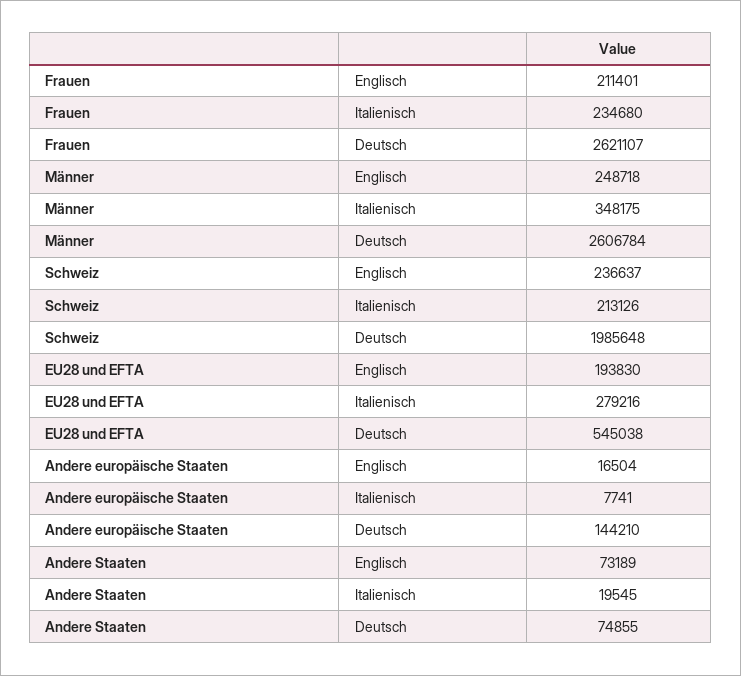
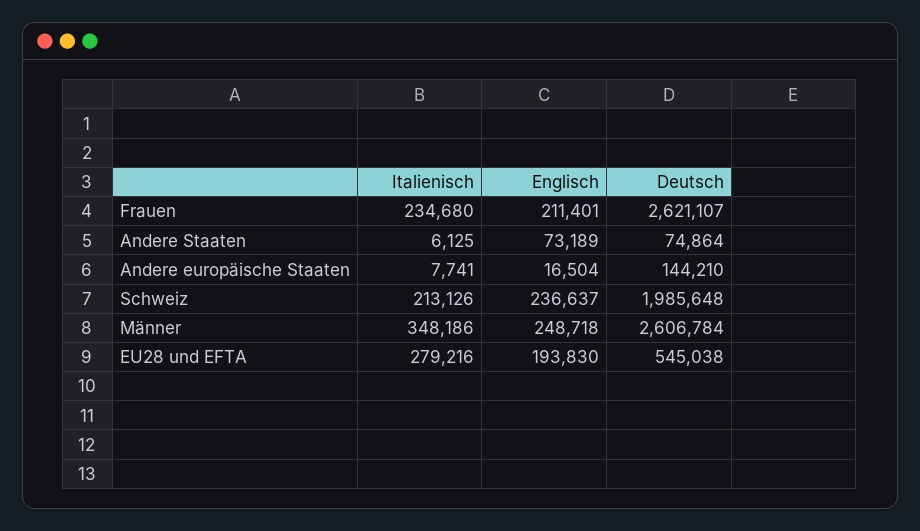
  {
    "Frauen": {
      "Englisch": 211401,
      "Italienisch": 234680,
      "Deutsch": 2621107
    },
    "Männer": {
      "Englisch": 248718,
-     "Italienisch": 348175,
+     "Italienisch": 348186,
      "Deutsch": 2606784
    },
    "Schweiz": {
      "Englisch": 236637,
      "Italienisch": 213126,
      "Deutsch": 1985648
    },
    "EU28 und EFTA": {
      "Englisch": 193830,
      "Italienisch": 279216,
      "Deutsch": 545038
    },
    "Andere europäische Staaten": {
      "Englisch": 16504,
      "Italienisch": 7741,
      "Deutsch": 144210
    },
    "Andere Staaten": {
      "Englisch": 73189,
-     "Italienisch": 19545,
+     "Italienisch": 6125,
-     "Deutsch": 74855
+     "Deutsch": 74864
    }
  }

